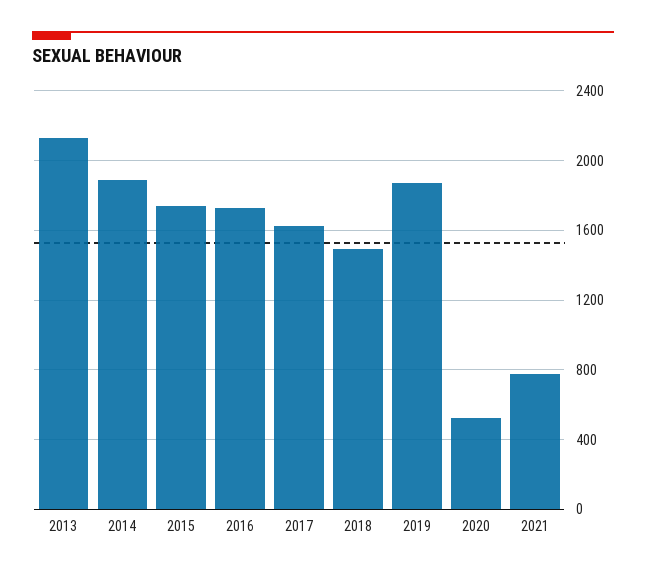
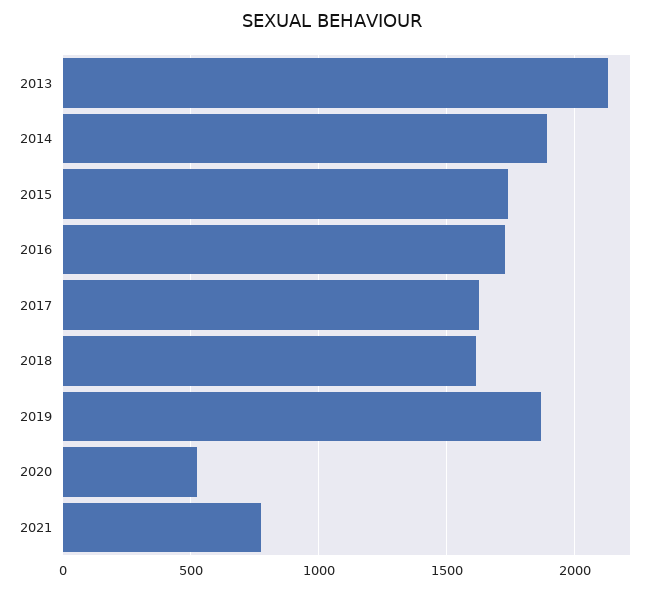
  {
    "2013": 2150,
    "2014": 1900,
    "2015": 1750,
    "2016": 1750,
    "2017": 1650,
-   "2018": 1500,
+   "2018": 1600,
    "2019": 1850,
    "2020": 500,
    "2021": 800
  }

